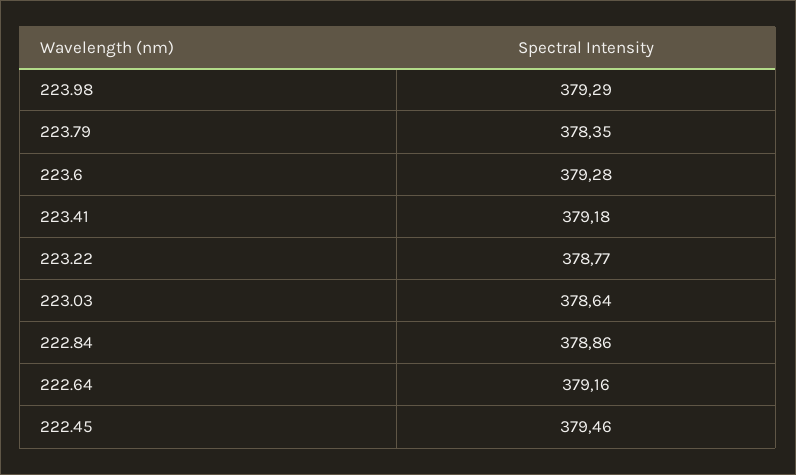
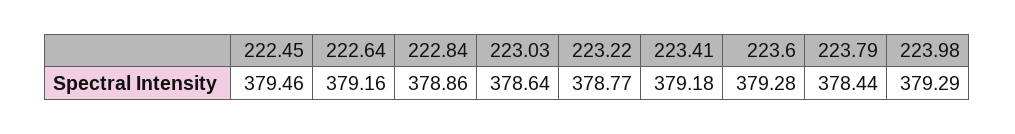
  {
    "223.98": 379.29,
-   "223.79": 378.35,
+   "223.79": 378.44,
    "223.6": 379.28,
    "223.41": 379.18,
    "223.22": 378.77,
    "223.03": 378.64,
    "222.84": 378.86,
    "222.64": 379.16,
    "222.45": 379.46
  }

